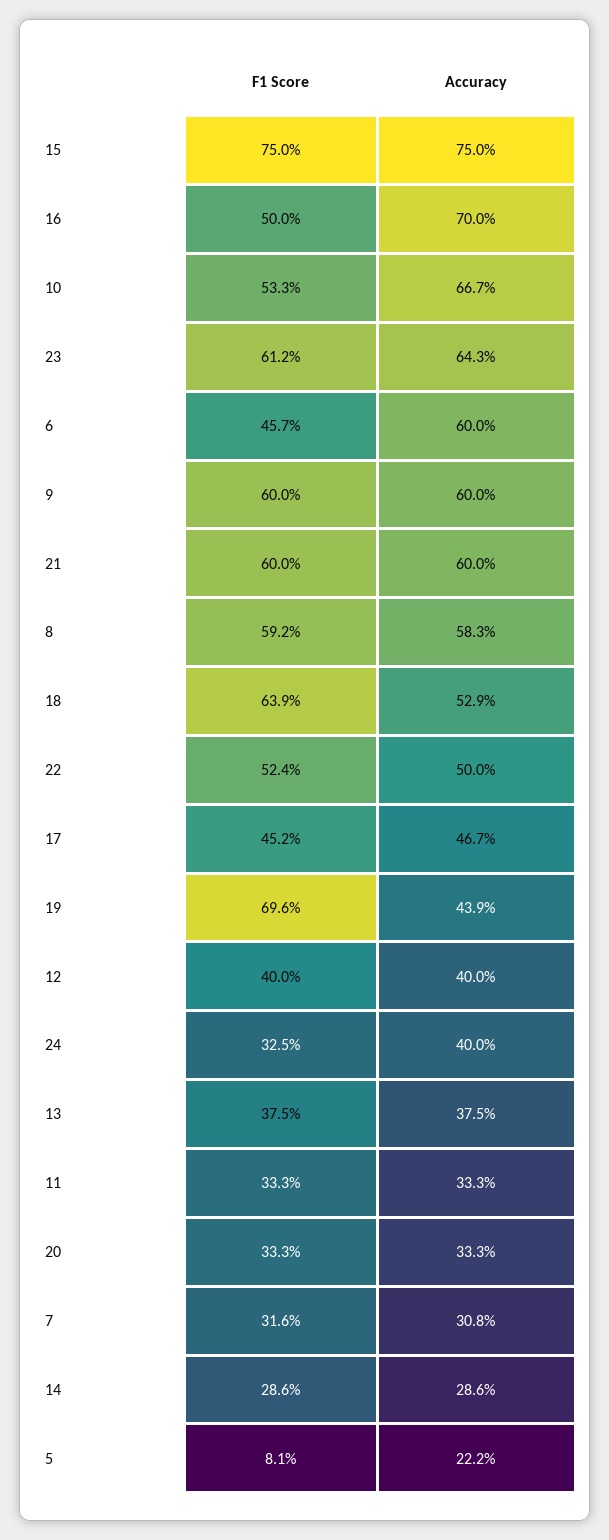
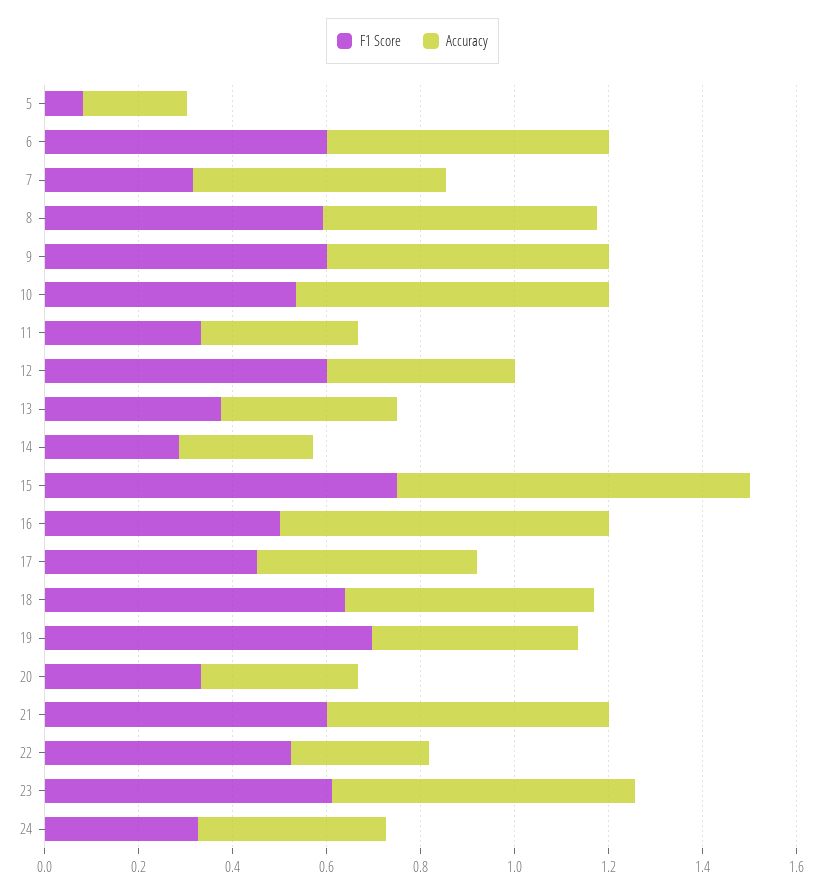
  {
    "F1 Score": {
      "15": 0.75,
      "16": 0.5,
      "10": 0.533,
      "23": 0.612,
-     "6": 0.457,
+     "6": 0.6,
      "9": 0.6,
      "21": 0.6,
      "8": 0.592,
      "18": 0.639,
      "22": 0.524,
      "17": 0.452,
      "19": 0.696,
-     "12": 0.4,
+     "12": 0.6,
      "24": 0.325,
      "13": 0.375,
      "11": 0.333,
      "20": 0.333,
      "7": 0.316,
      "14": 0.286,
      "5": 0.081
    },
    "Accuracy": {
      "15": 0.75,
      "16": 0.7,
      "10": 0.667,
      "23": 0.643,
      "6": 0.6,
      "9": 0.6,
      "21": 0.6,
      "8": 0.583,
      "18": 0.529,
-     "22": 0.5,
+     "22": 0.3,
      "17": 0.467,
      "19": 0.439,
      "12": 0.4,
      "24": 0.4,
      "13": 0.375,
      "11": 0.333,
      "20": 0.333,
-     "7": 0.308,
+     "7": 0.55,
      "14": 0.286,
      "5": 0.222
    }
  }

